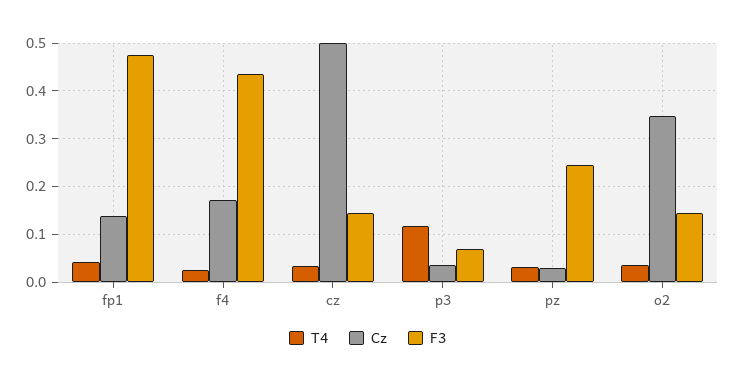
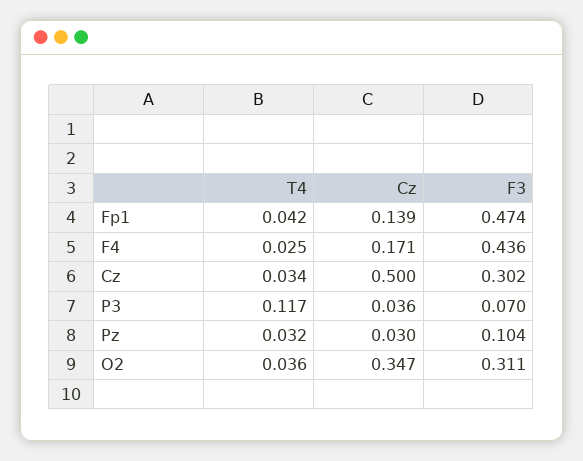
  {
    "T4": {
      "fp1": 0.042,
      "f4": 0.025,
      "cz": 0.034,
      "p3": 0.117,
      "pz": 0.032,
      "o2": 0.036
    },
    "Cz": {
      "fp1": 0.139,
      "f4": 0.171,
      "cz": 0.5,
      "p3": 0.036,
      "pz": 0.03,
      "o2": 0.347
    },
    "F3": {
      "fp1": 0.474,
      "f4": 0.436,
-     "cz": 0.14,
+     "cz": 0.302,
      "p3": 0.07,
-     "pz": 0.24,
+     "pz": 0.104,
-     "o2": 0.14
+     "o2": 0.311
    }
  }

